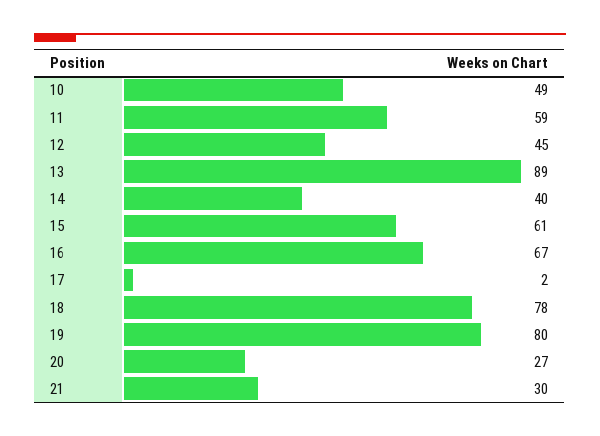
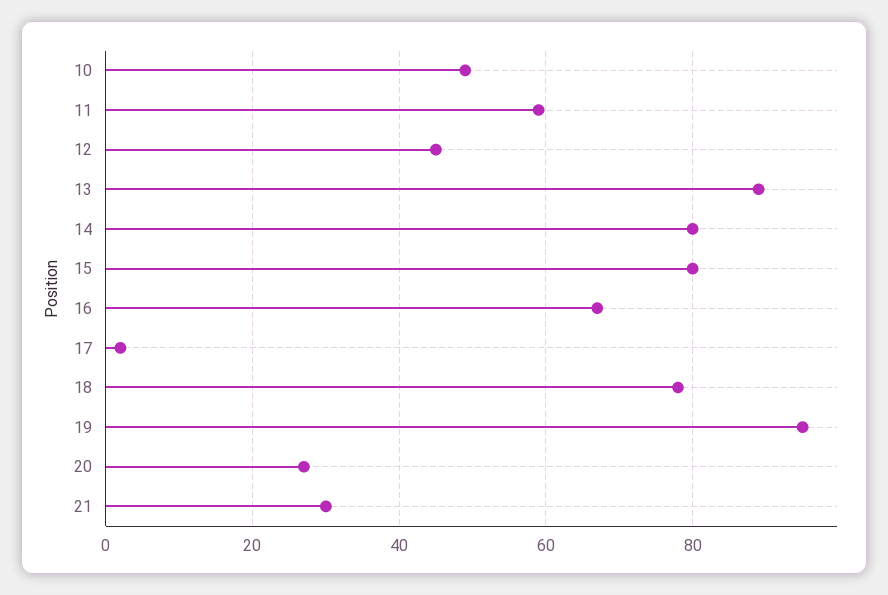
  {
    "10": 49,
    "11": 59,
    "12": 45,
    "13": 89,
-   "14": 40,
+   "14": 80,
-   "15": 61,
+   "15": 80,
    "16": 67,
    "17": 2,
    "18": 78,
-   "19": 80,
+   "19": 95,
    "20": 27,
    "21": 30
  }

